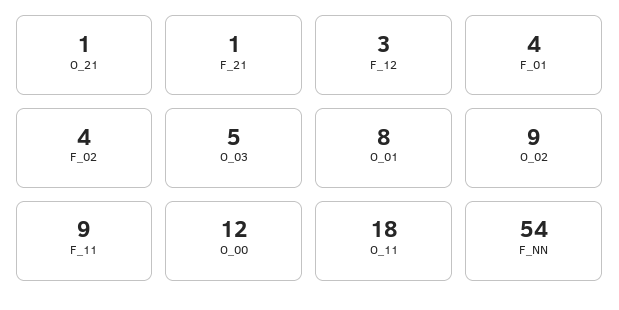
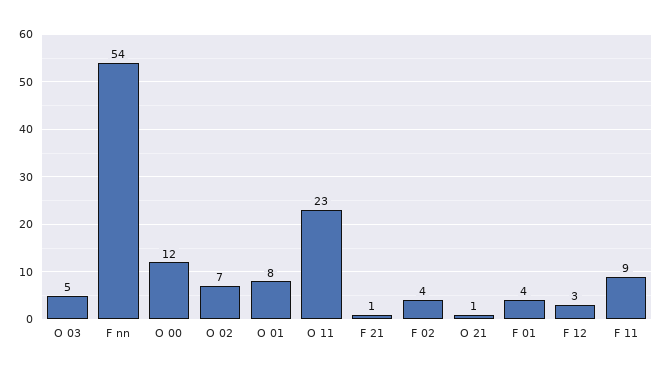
  {
    "O_21": 1,
    "F_21": 1,
    "F_12": 3,
    "F_01": 4,
    "F_02": 4,
    "O_03": 5,
    "O_01": 8,
-   "O_02": 9,
+   "O_02": 7,
    "F_11": 9,
    "O_00": 12,
-   "O_11": 18,
+   "O_11": 23,
    "F_NN": 54
  }

